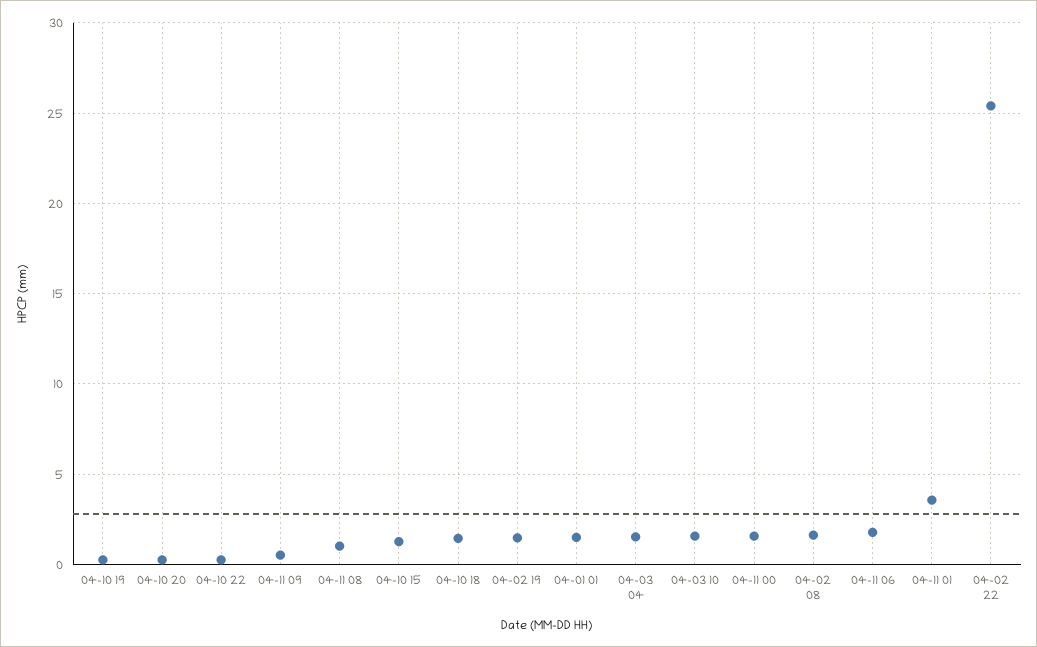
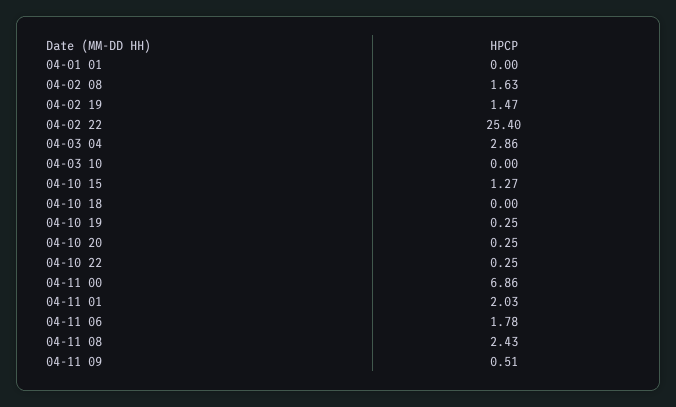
  {
    "04-10 19": 0.25,
    "04-10 20": 0.25,
    "04-10 22": 0.25,
    "04-11 09": 0.51,
-   "04-11 08": 1,
+   "04-11 08": 2.43,
    "04-10 15": 1.27,
-   "04-10 18": 1.5,
+   "04-10 18": 0,
    "04-02 19": 1.47,
-   "04-01 01": 1.5,
+   "04-01 01": 0,
-   "04-03 04": 1.5,
+   "04-03 04": 2.86,
-   "04-03 10": 1.5,
+   "04-03 10": 0,
-   "04-11 00": 1.5,
+   "04-11 00": 6.86,
    "04-02 08": 1.63,
    "04-11 06": 1.78,
-   "04-11 01": 3.5,
+   "04-11 01": 2.03,
    "04-02 22": 25.4
  }

